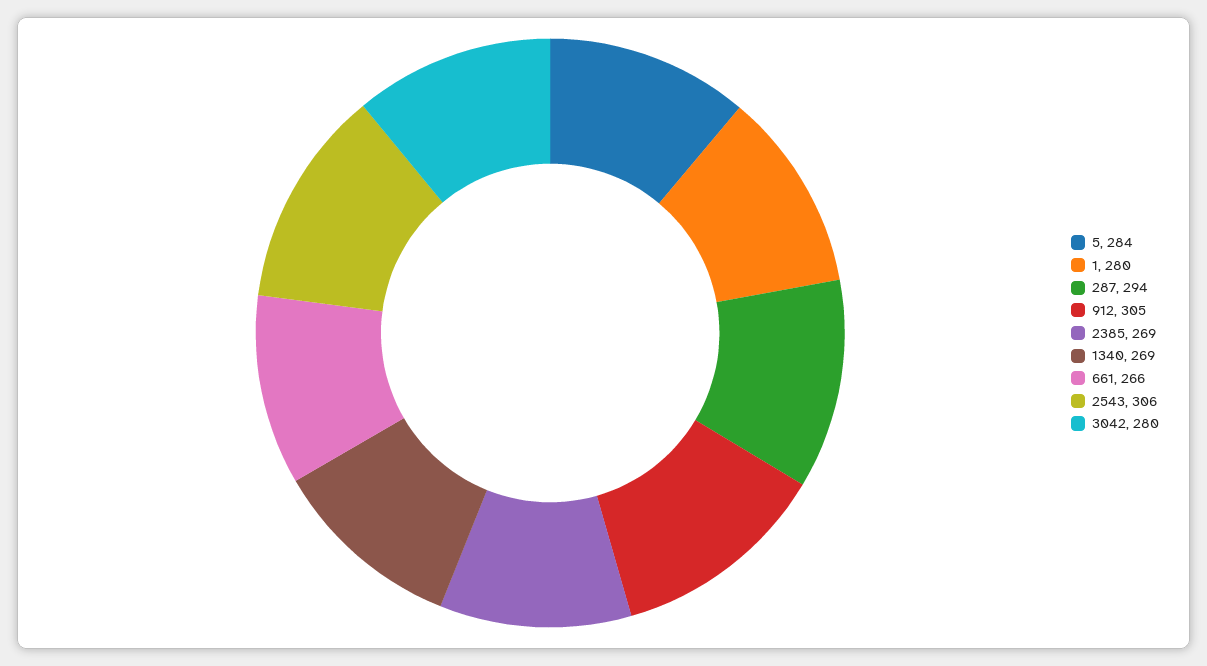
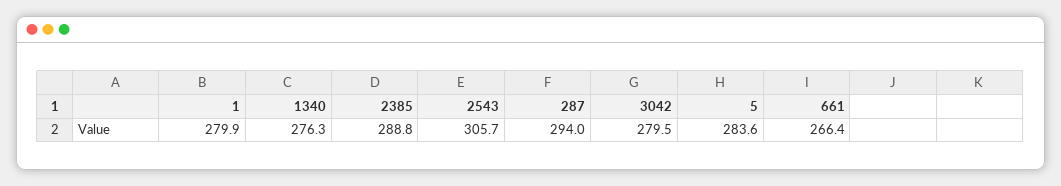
  {
    "5": 283.6,
    "1": 279.9,
    "287": 294,
-   "912": 305,
-   "2385": 269,
+   "2385": 288.8,
-   "1340": 269,
+   "1340": 276.3,
    "661": 266.4,
    "2543": 305.7,
    "3042": 279.5
  }

